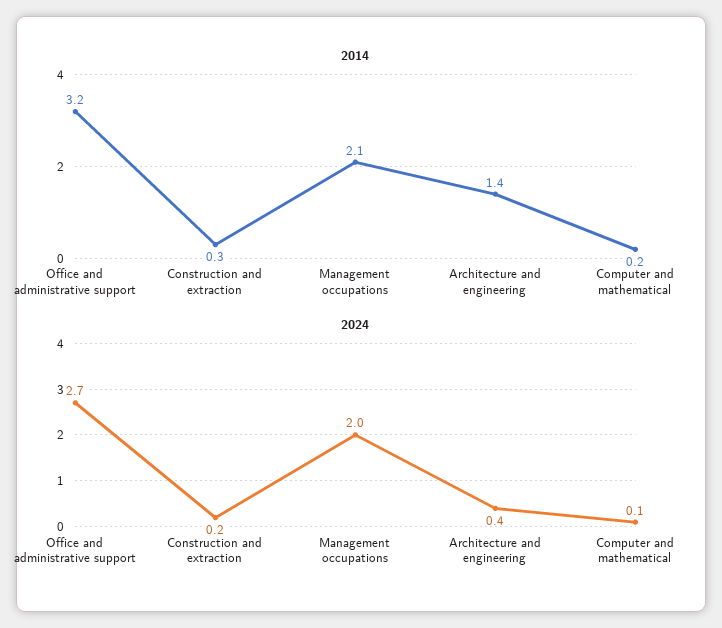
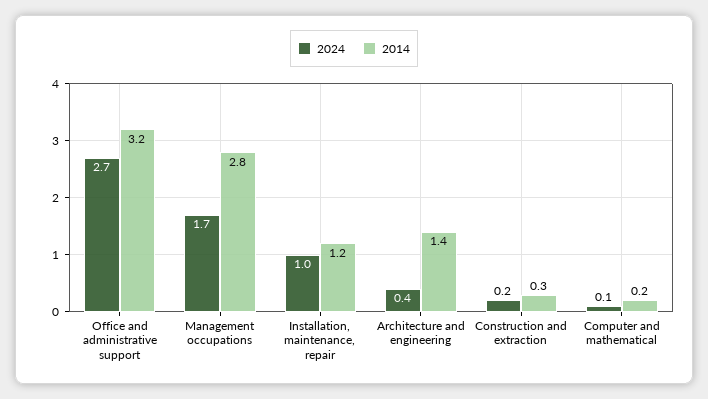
  {
    "2014": {
      "Office and administrative support": 3.2,
      "Construction and extraction": 0.3,
-     "Management occupations": 2.1,
+     "Management occupations": 2.8,
      "Architecture and engineering": 1.4,
-     "Computer and mathematical": 0.2
+     "Computer and mathematical": 0.2,
+     "Installation, maintenance, repair": 1.2
    },
    "2024": {
      "Office and administrative support": 2.7,
      "Construction and extraction": 0.2,
-     "Management occupations": 2,
+     "Management occupations": 1.7,
      "Architecture and engineering": 0.4,
-     "Computer and mathematical": 0.1
+     "Computer and mathematical": 0.1,
+     "Installation, maintenance, repair": 1
    }
  }

